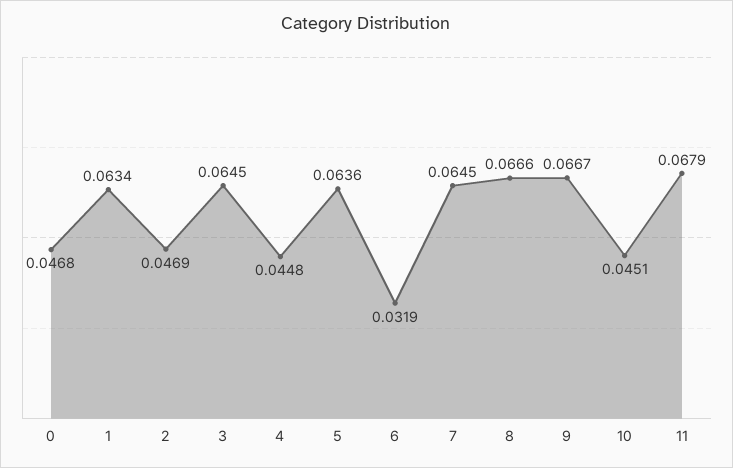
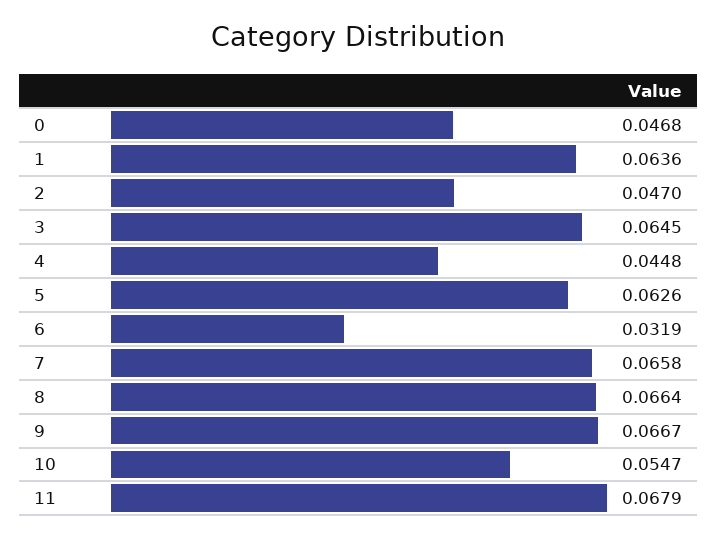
  {
    "0": 0.0468,
-   "1": 0.0634,
+   "1": 0.0636,
-   "2": 0.0469,
+   "2": 0.047,
    "3": 0.0645,
    "4": 0.0448,
-   "5": 0.0636,
+   "5": 0.0626,
    "6": 0.0319,
-   "7": 0.0645,
+   "7": 0.0658,
-   "8": 0.0666,
+   "8": 0.0664,
    "9": 0.0667,
-   "10": 0.0451,
+   "10": 0.0547,
    "11": 0.0679
  }

